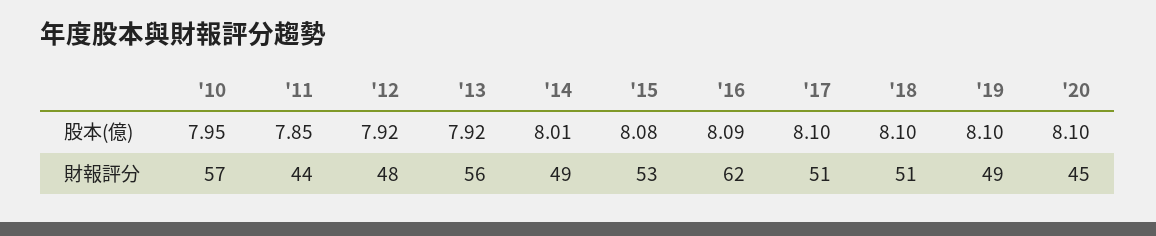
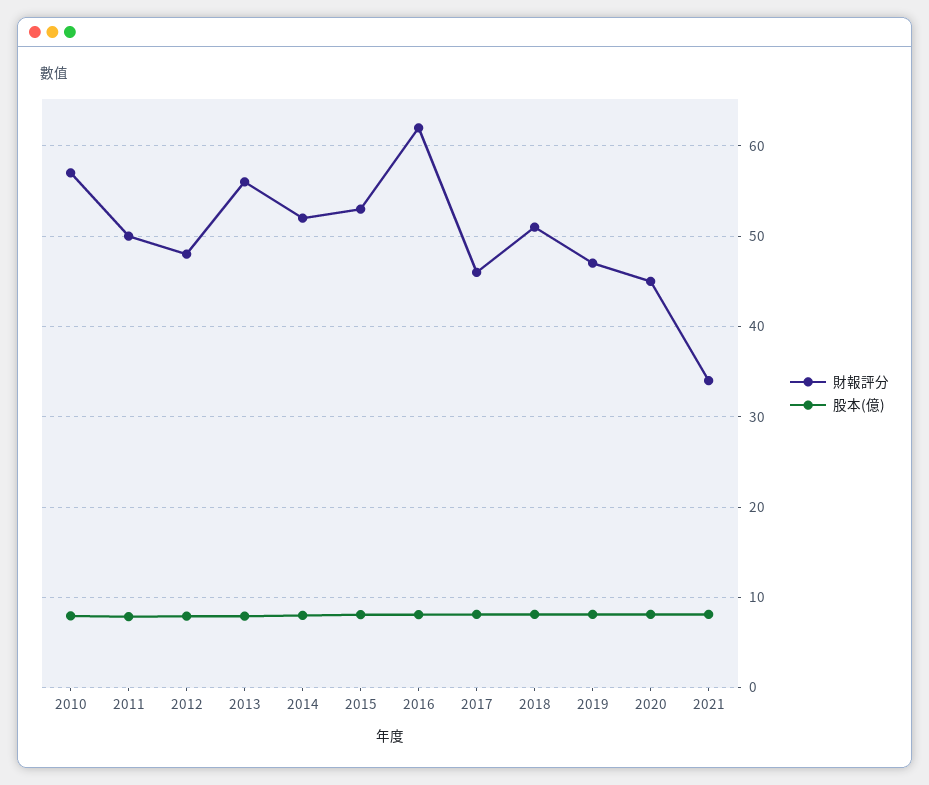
  {
    "股本(億)": {
      "'10": 7.95,
      "'11": 7.85,
      "'12": 7.92,
      "'13": 7.92,
      "'14": 8.01,
      "'15": 8.08,
      "'16": 8.09,
      "'17": 8.1,
      "'18": 8.1,
      "'19": 8.1,
-     "'20": 8.1
+     "'20": 8.1,
+     "2021": 8
    },
    "財報評分": {
      "'10": 57,
-     "'11": 44,
+     "'11": 50,
      "'12": 48,
      "'13": 56,
-     "'14": 49,
+     "'14": 52,
      "'15": 53,
      "'16": 62,
-     "'17": 51,
+     "'17": 46,
      "'18": 51,
-     "'19": 49,
+     "'19": 47,
-     "'20": 45
+     "'20": 45,
+     "2021": 34
    }
  }

